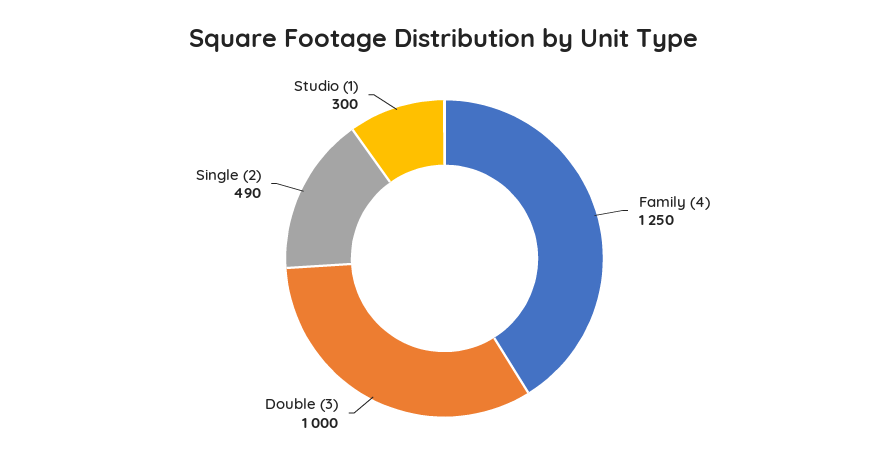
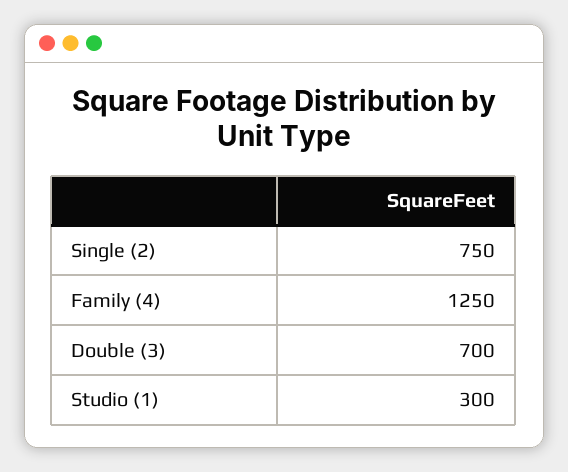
  {
    "Family (4)": 1250,
-   "Double (3)": 1000,
+   "Double (3)": 700,
-   "Single (2)": 490,
+   "Single (2)": 750,
    "Studio (1)": 300
  }

